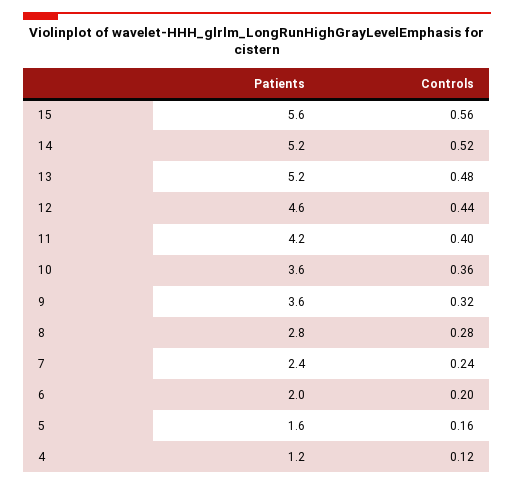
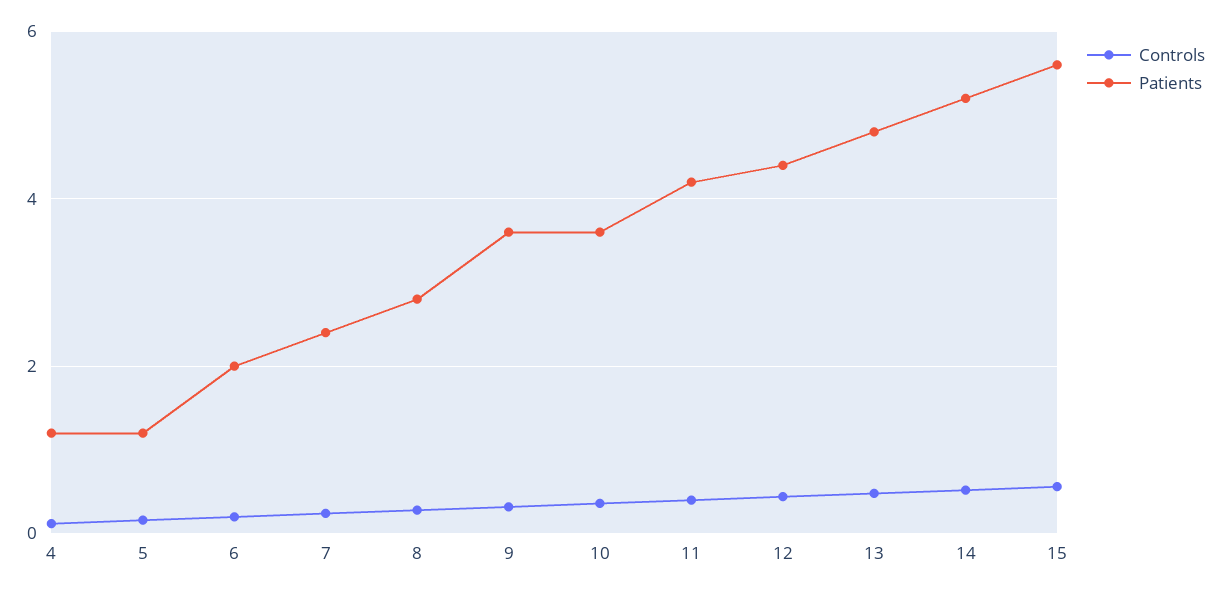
  {
    "Patients": {
      "15": 5.6,
      "14": 5.2,
-     "13": 5.2,
+     "13": 4.8,
-     "12": 4.6,
+     "12": 4.4,
      "11": 4.2,
      "10": 3.6,
      "9": 3.6,
      "8": 2.8,
      "7": 2.4,
      "6": 2,
-     "5": 1.6,
+     "5": 1.2,
      "4": 1.2
    },
    "Controls": {
      "15": 0.56,
      "14": 0.52,
      "13": 0.48,
      "12": 0.44,
      "11": 0.4,
      "10": 0.36,
      "9": 0.32,
      "8": 0.28,
      "7": 0.24,
      "6": 0.2,
      "5": 0.16,
      "4": 0.12
    }
  }

